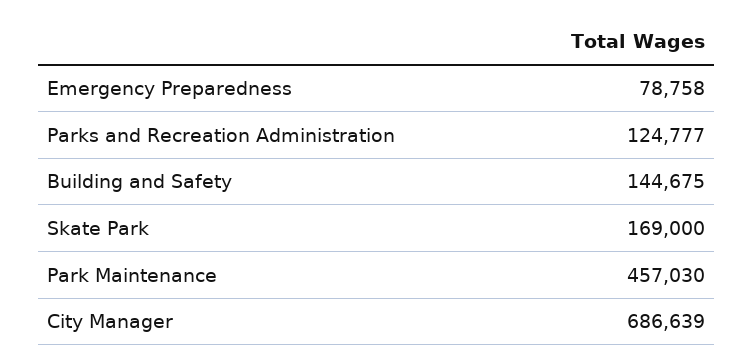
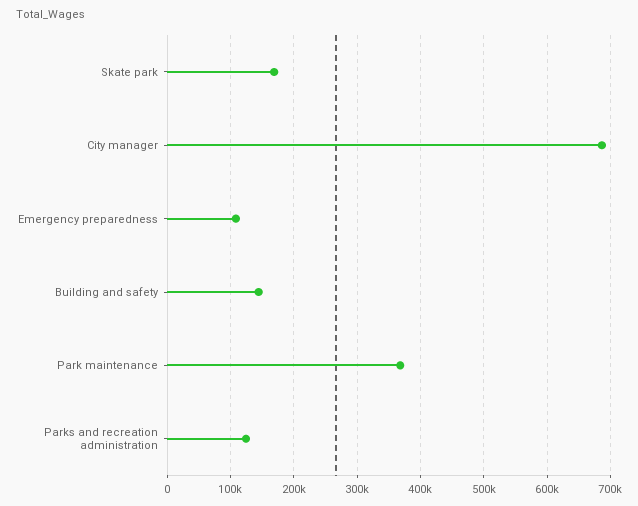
  {
-   "Emergency Preparedness": 78758,
+   "Emergency Preparedness": 110000,
    "Parks and Recreation Administration": 124777,
    "Building and Safety": 144675,
    "Skate Park": 169000,
-   "Park Maintenance": 457030,
+   "Park Maintenance": 370000,
    "City Manager": 686639
  }

